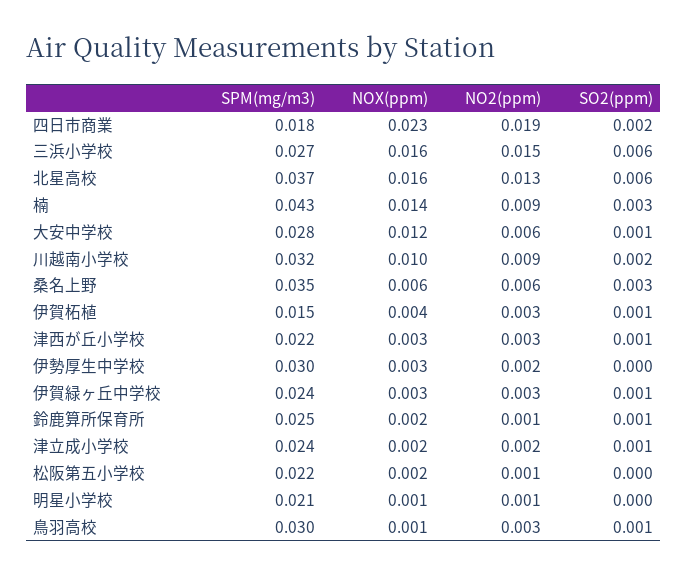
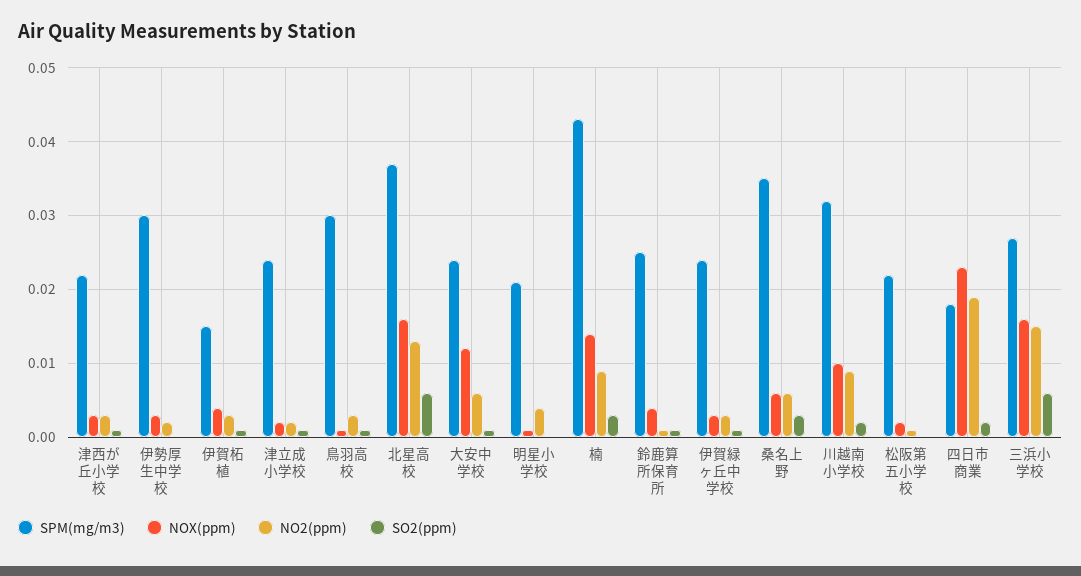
  {
    "SPM(mg/m3)": {
      "四日市商業": 0.018,
      "三浜小学校": 0.027,
      "北星高校": 0.037,
      "楠": 0.043,
-     "大安中学校": 0.028,
+     "大安中学校": 0.024,
      "川越南小学校": 0.032,
      "桑名上野": 0.035,
      "伊賀柘植": 0.015,
      "津西が丘小学校": 0.022,
      "伊勢厚生中学校": 0.03,
      "伊賀緑ヶ丘中学校": 0.024,
      "鈴鹿算所保育所": 0.025,
      "津立成小学校": 0.024,
      "松阪第五小学校": 0.022,
      "明星小学校": 0.021,
      "鳥羽高校": 0.03
    },
    "NOX(ppm)": {
      "四日市商業": 0.023,
      "三浜小学校": 0.016,
      "北星高校": 0.016,
      "楠": 0.014,
      "大安中学校": 0.012,
      "川越南小学校": 0.01,
      "桑名上野": 0.006,
      "伊賀柘植": 0.004,
      "津西が丘小学校": 0.003,
      "伊勢厚生中学校": 0.003,
      "伊賀緑ヶ丘中学校": 0.003,
-     "鈴鹿算所保育所": 0.002,
+     "鈴鹿算所保育所": 0.004,
      "津立成小学校": 0.002,
      "松阪第五小学校": 0.002,
      "明星小学校": 0.001,
      "鳥羽高校": 0.001
    },
    "NO2(ppm)": {
      "四日市商業": 0.019,
      "三浜小学校": 0.015,
      "北星高校": 0.013,
      "楠": 0.009,
      "大安中学校": 0.006,
      "川越南小学校": 0.009,
      "桑名上野": 0.006,
      "伊賀柘植": 0.003,
      "津西が丘小学校": 0.003,
      "伊勢厚生中学校": 0.002,
      "伊賀緑ヶ丘中学校": 0.003,
      "鈴鹿算所保育所": 0.001,
      "津立成小学校": 0.002,
      "松阪第五小学校": 0.001,
-     "明星小学校": 0.001,
+     "明星小学校": 0.004,
      "鳥羽高校": 0.003
    },
    "SO2(ppm)": {
      "四日市商業": 0.002,
      "三浜小学校": 0.006,
      "北星高校": 0.006,
      "楠": 0.003,
      "大安中学校": 0.001,
      "川越南小学校": 0.002,
      "桑名上野": 0.003,
      "伊賀柘植": 0.001,
      "津西が丘小学校": 0.001,
      "伊勢厚生中学校": 0,
      "伊賀緑ヶ丘中学校": 0.001,
      "鈴鹿算所保育所": 0.001,
      "津立成小学校": 0.001,
      "松阪第五小学校": 0,
      "明星小学校": 0,
      "鳥羽高校": 0.001
    }
  }

